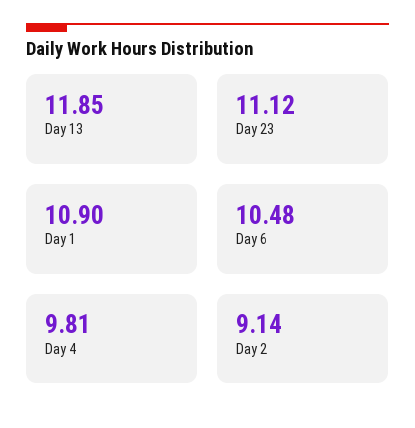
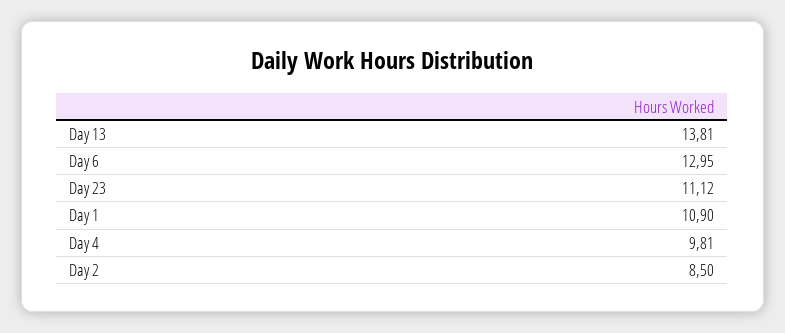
  {
-   "Day 13": 11.85,
+   "Day 13": 13.81,
    "Day 23": 11.12,
    "Day 1": 10.9,
-   "Day 6": 10.48,
+   "Day 6": 12.95,
    "Day 4": 9.81,
-   "Day 2": 9.14
+   "Day 2": 8.5
  }

